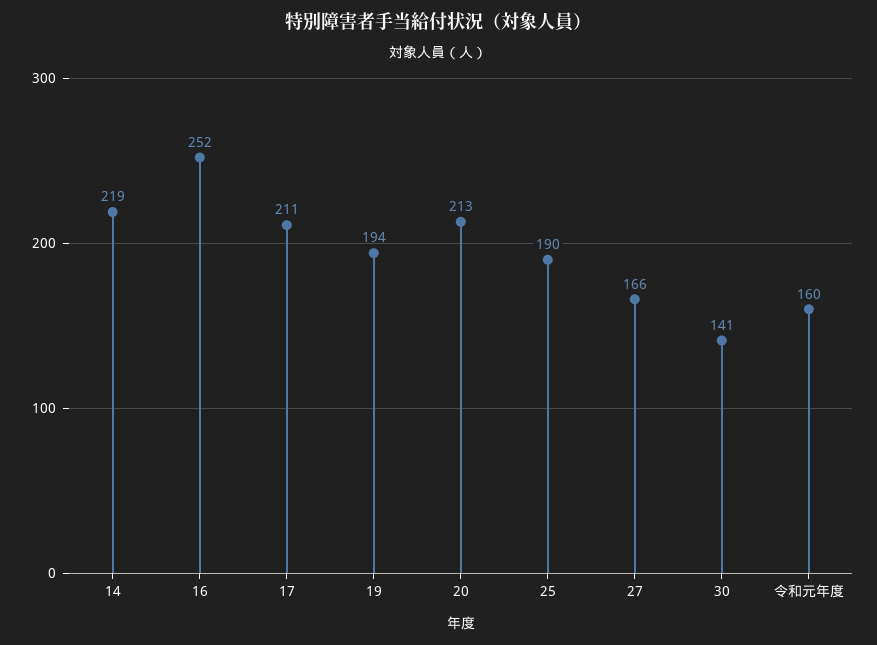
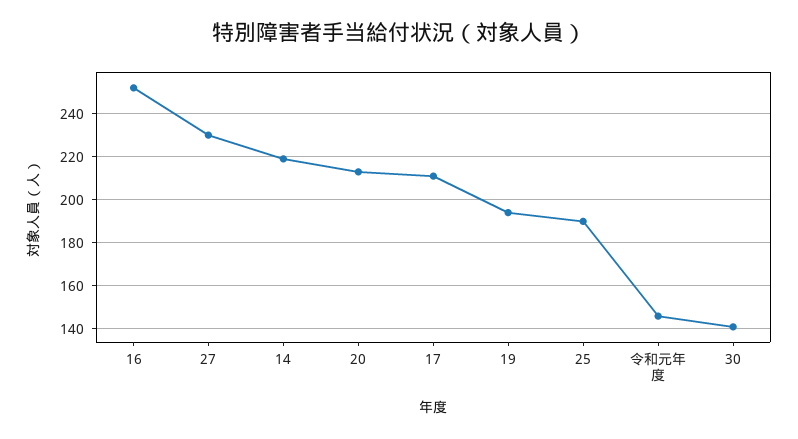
  {
    "14": 219,
    "16": 252,
    "17": 211,
    "19": 194,
    "20": 213,
    "25": 190,
-   "27": 166,
+   "27": 230,
    "30": 141,
-   "令和元年度": 160
+   "令和元年度": 145
  }

